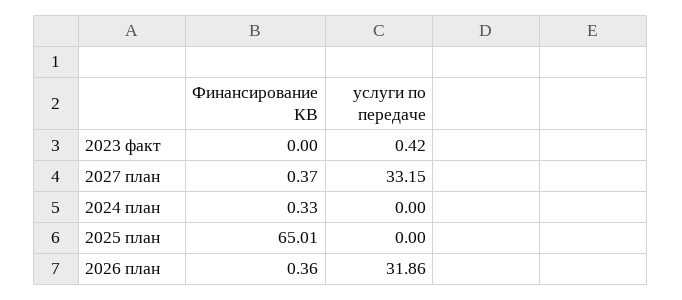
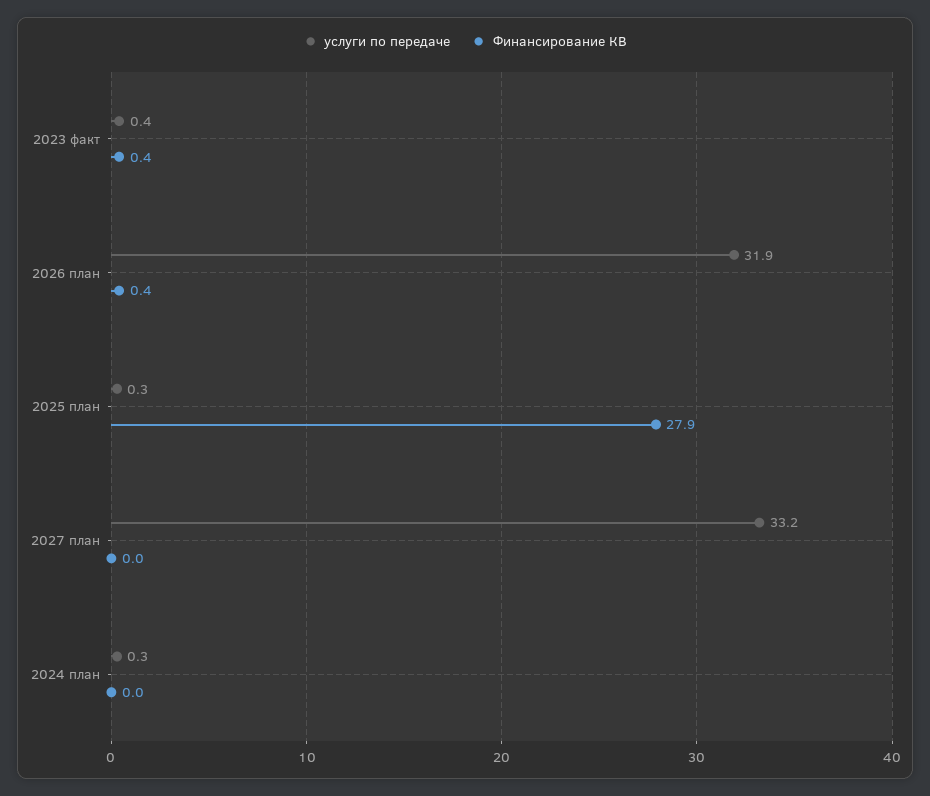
  {
    "Финансирование КВ": {
-     "2023 факт": 0,
+     "2023 факт": 0.4,
-     "2027 план": 0.37,
+     "2027 план": 0,
-     "2024 план": 0.33,
+     "2024 план": 0,
-     "2025 план": 65.01,
+     "2025 план": 27.9,
      "2026 план": 0.36
    },
    "услуги по передаче": {
      "2023 факт": 0.42,
      "2027 план": 33.15,
-     "2024 план": 0,
+     "2024 план": 0.3,
-     "2025 план": 0,
+     "2025 план": 0.3,
      "2026 план": 31.86
    }
  }

